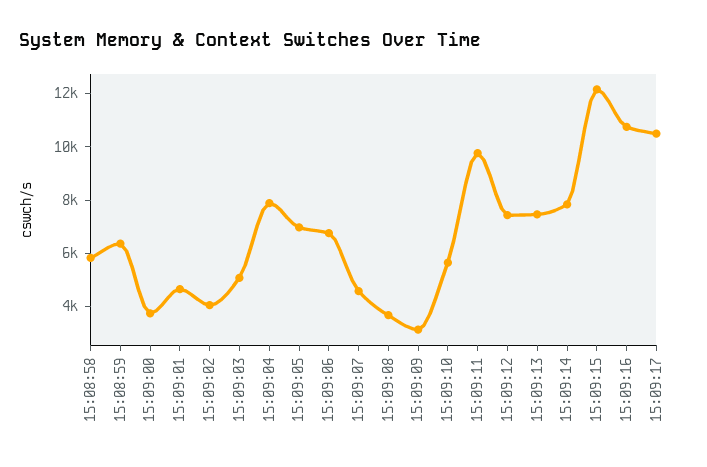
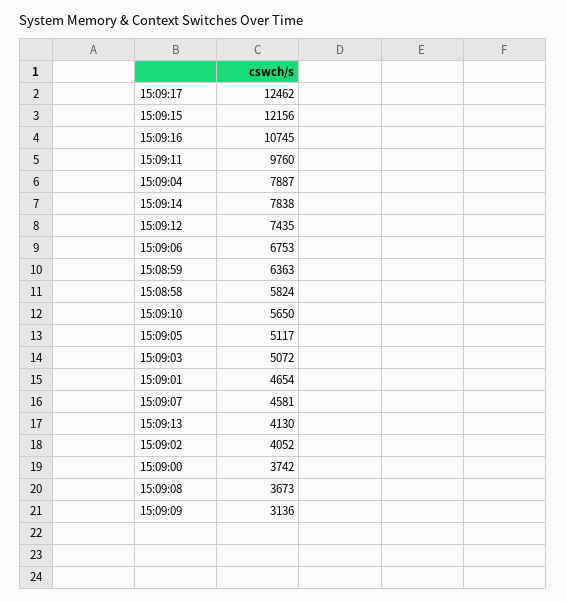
  {
    "15:08:58": 5824,
    "15:08:59": 6363,
    "15:09:00": 3742,
    "15:09:01": 4654,
    "15:09:02": 4052,
    "15:09:03": 5072,
    "15:09:04": 7887,
-   "15:09:05": 7000,
+   "15:09:05": 5117,
    "15:09:06": 6753,
    "15:09:07": 4581,
    "15:09:08": 3673,
    "15:09:09": 3136,
    "15:09:10": 5650,
    "15:09:11": 9760,
    "15:09:12": 7435,
-   "15:09:13": 7500,
+   "15:09:13": 4130,
    "15:09:14": 7838,
    "15:09:15": 12156,
    "15:09:16": 10745,
-   "15:09:17": 10500
+   "15:09:17": 12462
  }

